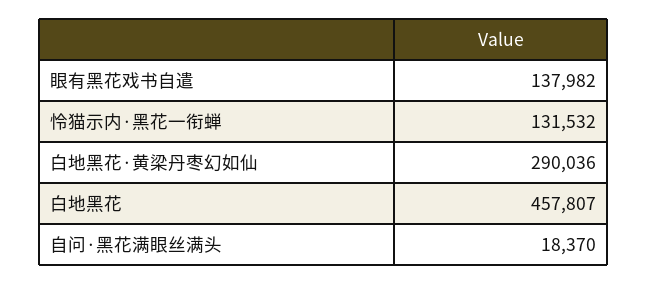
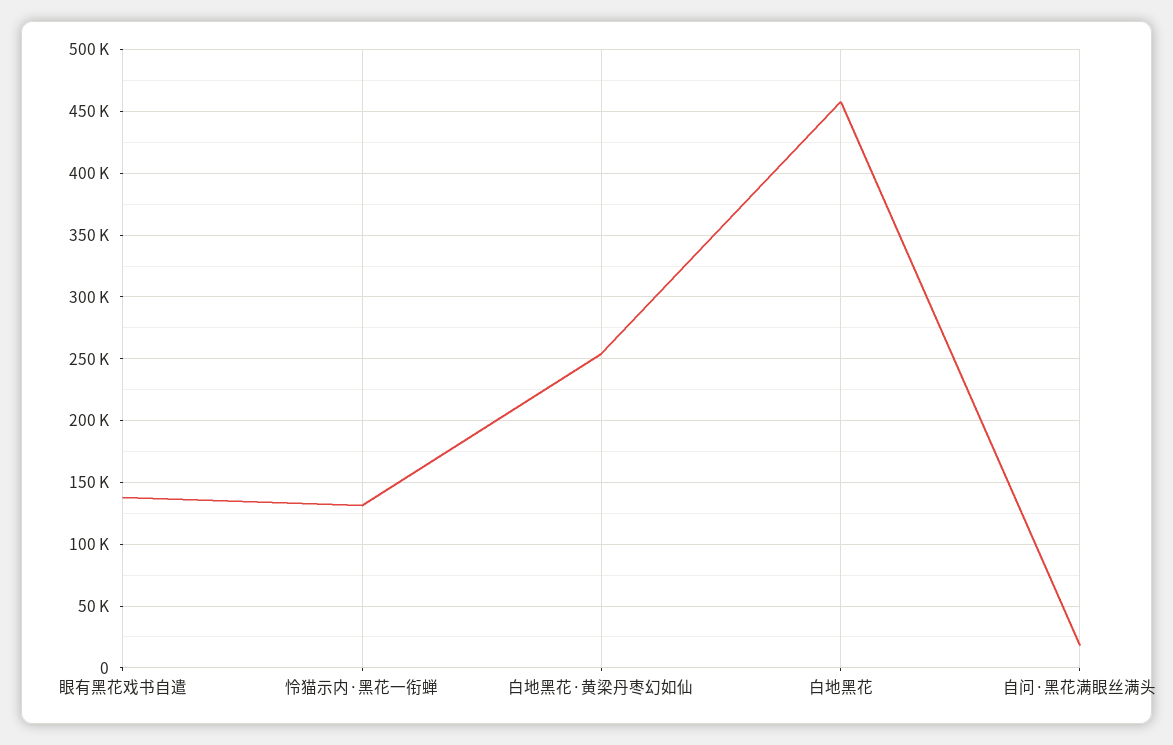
  {
    "眼有黑花戏书自遣": 137982,
    "怜猫示内·黑花一衔蝉": 131532,
-   "白地黑花·黄梁丹枣幻如仙": 290036,
+   "白地黑花·黄梁丹枣幻如仙": 255000,
    "白地黑花": 457807,
    "自问·黑花满眼丝满头": 18370
  }

